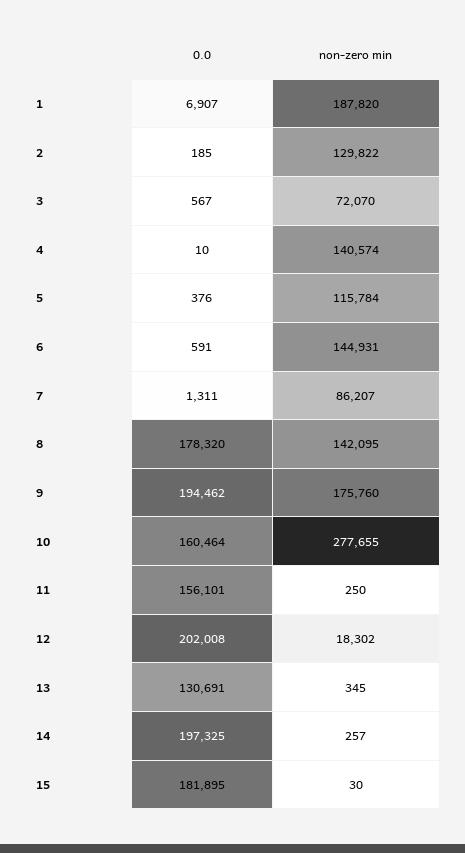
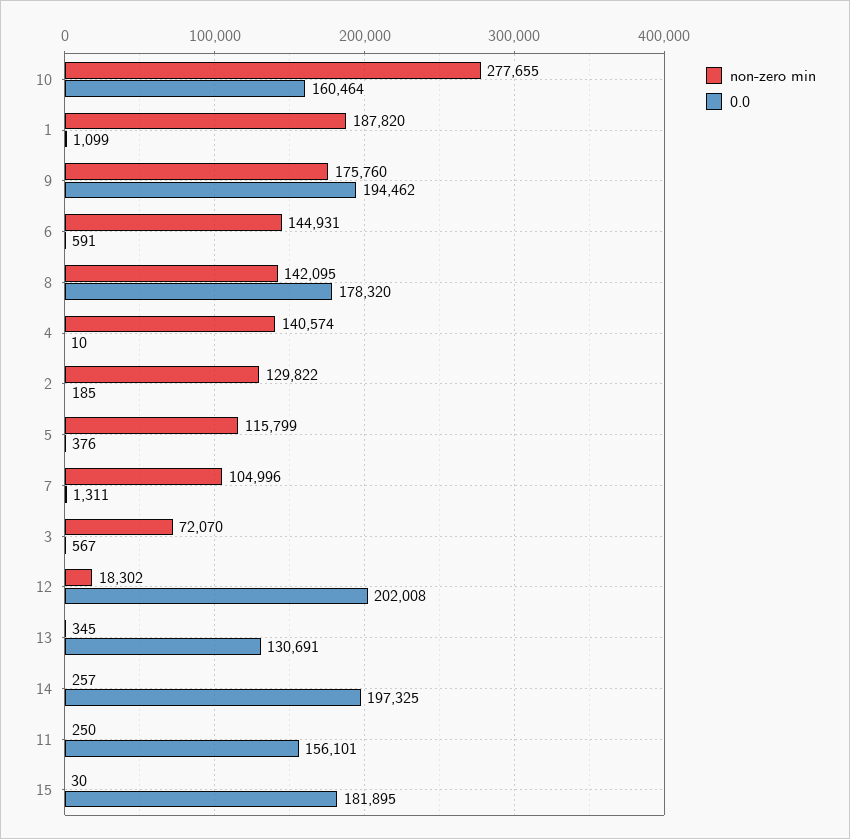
  {
    "0.0": {
-     "1": 6907,
+     "1": 1099,
      "2": 185,
      "3": 567,
      "4": 10,
      "5": 376,
      "6": 591,
      "7": 1311,
      "8": 178320,
      "9": 194462,
      "10": 160464,
      "11": 156101,
      "12": 202008,
      "13": 130691,
      "14": 197325,
      "15": 181895
    },
    "non-zero min": {
      "1": 187820,
      "2": 129822,
      "3": 72070,
      "4": 140574,
-     "5": 115784,
+     "5": 115799,
      "6": 144931,
-     "7": 86207,
+     "7": 104996,
      "8": 142095,
      "9": 175760,
      "10": 277655,
      "11": 250,
      "12": 18302,
      "13": 345,
      "14": 257,
      "15": 30
    }
  }

